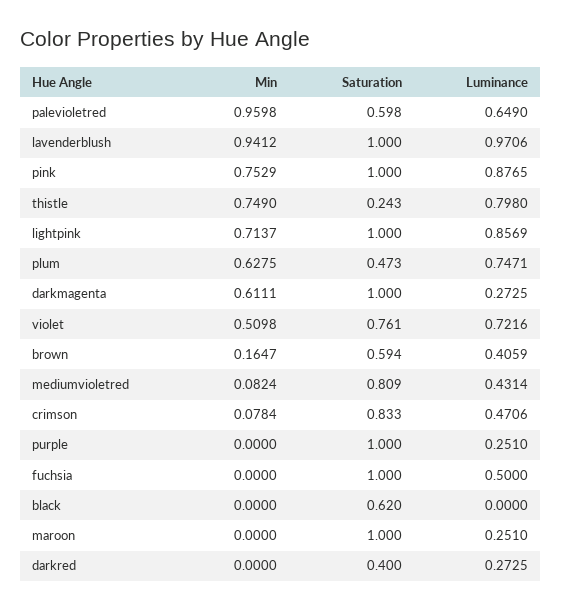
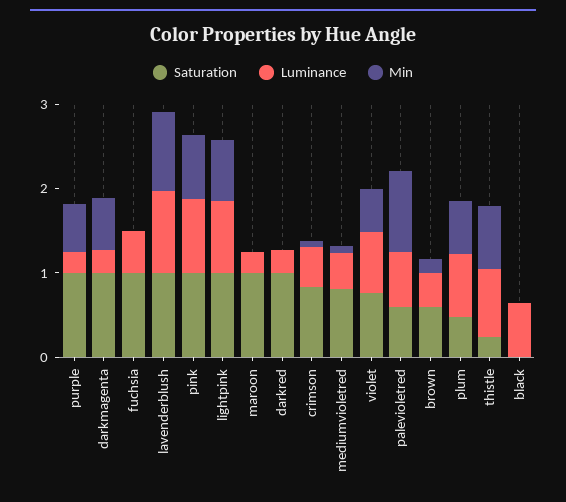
  {
    "Min": {
      "palevioletred": 0.9598,
      "lavenderblush": 0.9412,
      "pink": 0.7529,
      "thistle": 0.749,
      "lightpink": 0.7137,
      "plum": 0.6275,
      "darkmagenta": 0.6111,
      "violet": 0.5098,
      "brown": 0.1647,
      "mediumvioletred": 0.0824,
      "crimson": 0.0784,
-     "purple": 0,
+     "purple": 0.6,
      "fuchsia": 0,
      "black": 0,
      "maroon": 0,
      "darkred": 0
    },
    "Saturation": {
      "palevioletred": 0.598,
      "lavenderblush": 1,
      "pink": 1,
      "thistle": 0.243,
      "lightpink": 1,
      "plum": 0.473,
      "darkmagenta": 1,
      "violet": 0.761,
      "brown": 0.594,
      "mediumvioletred": 0.809,
      "crimson": 0.833,
      "purple": 1,
      "fuchsia": 1,
-     "black": 0.62,
+     "black": 0,
      "maroon": 1,
-     "darkred": 0.4
+     "darkred": 1
    },
    "Luminance": {
      "palevioletred": 0.649,
      "lavenderblush": 0.9706,
      "pink": 0.8765,
      "thistle": 0.798,
      "lightpink": 0.8569,
      "plum": 0.7471,
      "darkmagenta": 0.2725,
      "violet": 0.7216,
      "brown": 0.4059,
      "mediumvioletred": 0.4314,
      "crimson": 0.4706,
      "purple": 0.251,
      "fuchsia": 0.5,
-     "black": 0,
+     "black": 0.6,
      "maroon": 0.251,
      "darkred": 0.2725
    }
  }

